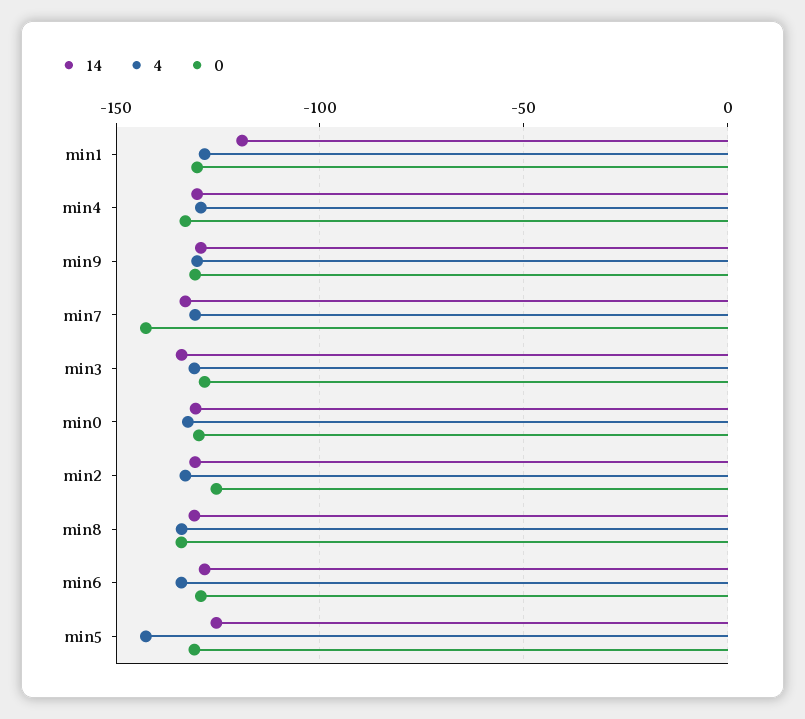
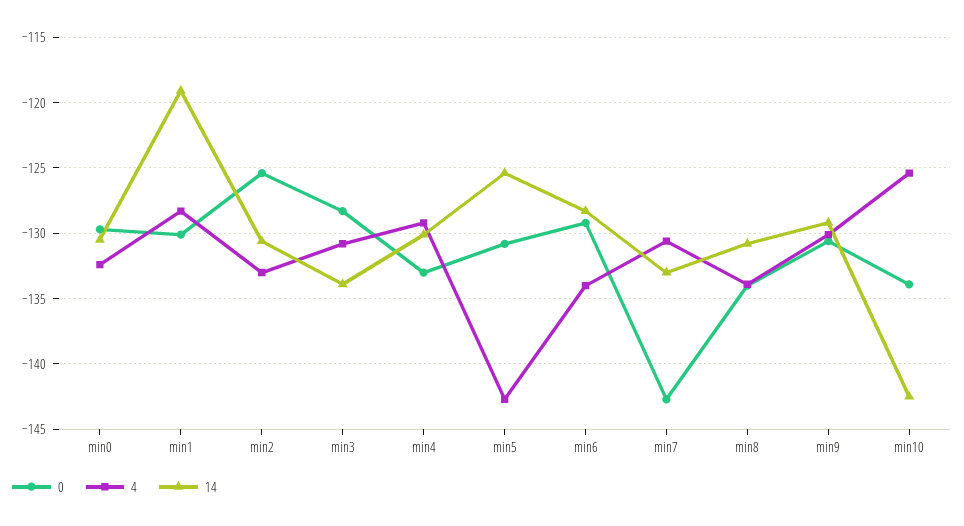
  {
    "14": {
      "min1": -119,
      "min4": -130,
      "min9": -129,
      "min7": -133,
      "min3": -134,
      "min0": -130.5,
      "min2": -130.5,
      "min8": -131,
      "min6": -128.5,
-     "min5": -125.5
+     "min5": -125.5,
+     "min10": -142.5
    },
    "4": {
      "min1": -128.5,
      "min4": -129,
      "min9": -130,
      "min7": -130.5,
      "min3": -131,
      "min0": -132.5,
      "min2": -133,
      "min8": -134,
      "min6": -134,
-     "min5": -142.5
+     "min5": -142.5,
+     "min10": -125.5
    },
    "0": {
      "min1": -130,
      "min4": -133,
      "min9": -130.5,
      "min7": -142.5,
      "min3": -128.5,
      "min0": -129.5,
      "min2": -125.5,
      "min8": -134,
      "min6": -129,
-     "min5": -131
+     "min5": -131,
+     "min10": -134
    }
  }

